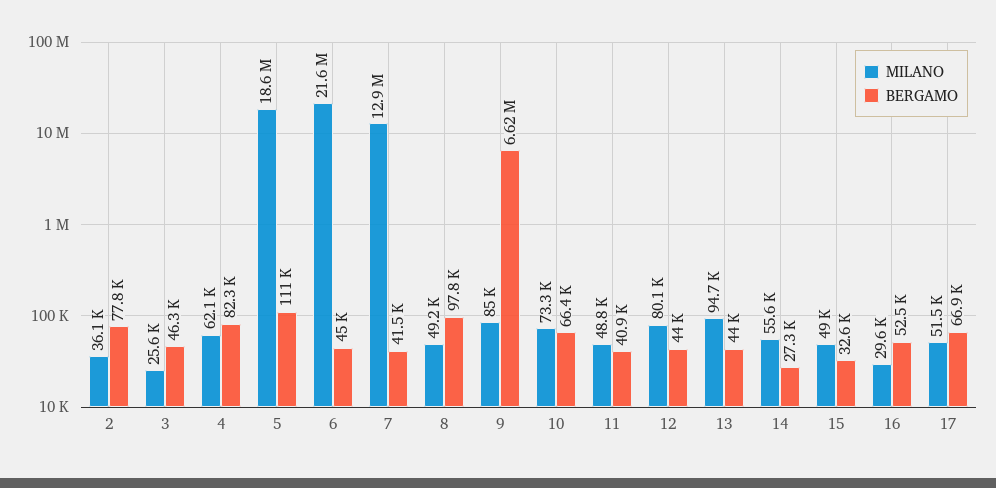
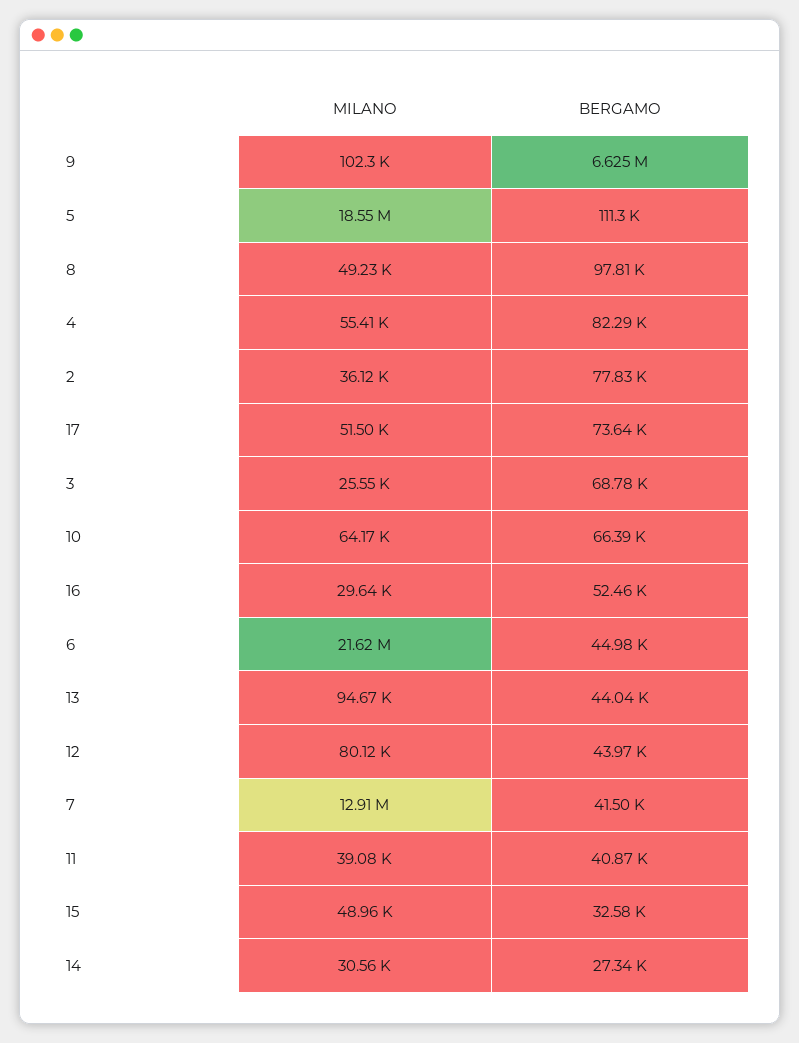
  {
    "MILANO": {
      "2": 36120,
      "3": 25550,
-     "4": 62100,
+     "4": 55410,
      "5": 18550000,
      "6": 21620000,
      "7": 12910000,
      "8": 49230,
-     "9": 85000,
+     "9": 102300,
-     "10": 73300,
+     "10": 64170,
-     "11": 48800,
+     "11": 39080,
      "12": 80120,
      "13": 94670,
-     "14": 55600,
+     "14": 30560,
      "15": 48960,
      "16": 29640,
      "17": 51500
    },
    "BERGAMO": {
      "2": 77830,
-     "3": 46300,
+     "3": 68780,
      "4": 82290,
      "5": 111300,
      "6": 44980,
      "7": 41500,
      "8": 97810,
      "9": 6625000,
      "10": 66390,
      "11": 40870,
      "12": 43970,
      "13": 44040,
      "14": 27340,
      "15": 32580,
      "16": 52460,
-     "17": 66900
+     "17": 73640
    }
  }

